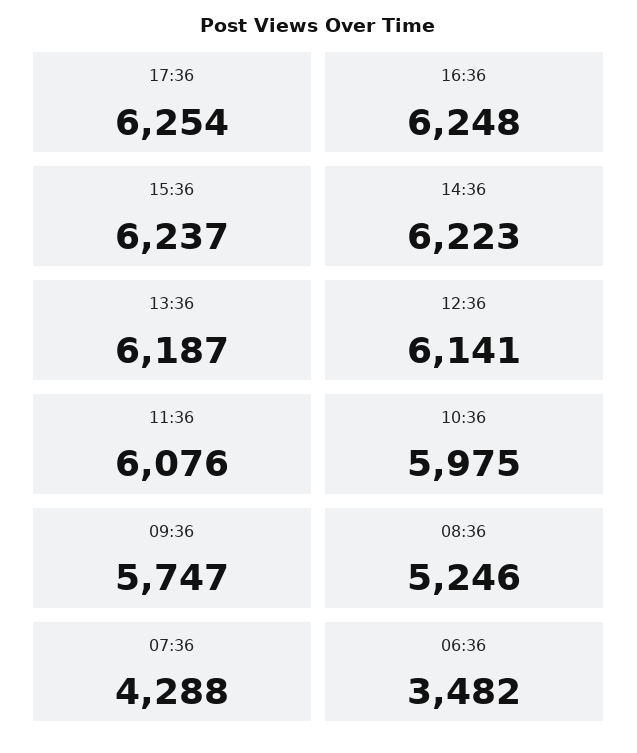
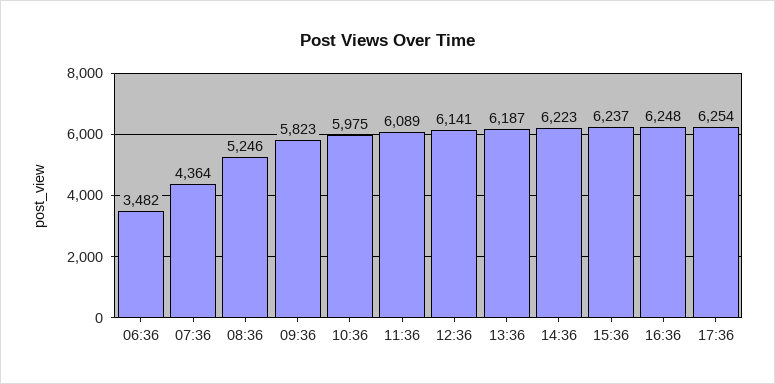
  {
    "17:36": 6254,
    "16:36": 6248,
    "15:36": 6237,
    "14:36": 6223,
    "13:36": 6187,
    "12:36": 6141,
-   "11:36": 6076,
+   "11:36": 6089,
    "10:36": 5975,
-   "09:36": 5747,
+   "09:36": 5823,
    "08:36": 5246,
-   "07:36": 4288,
+   "07:36": 4364,
    "06:36": 3482
  }

